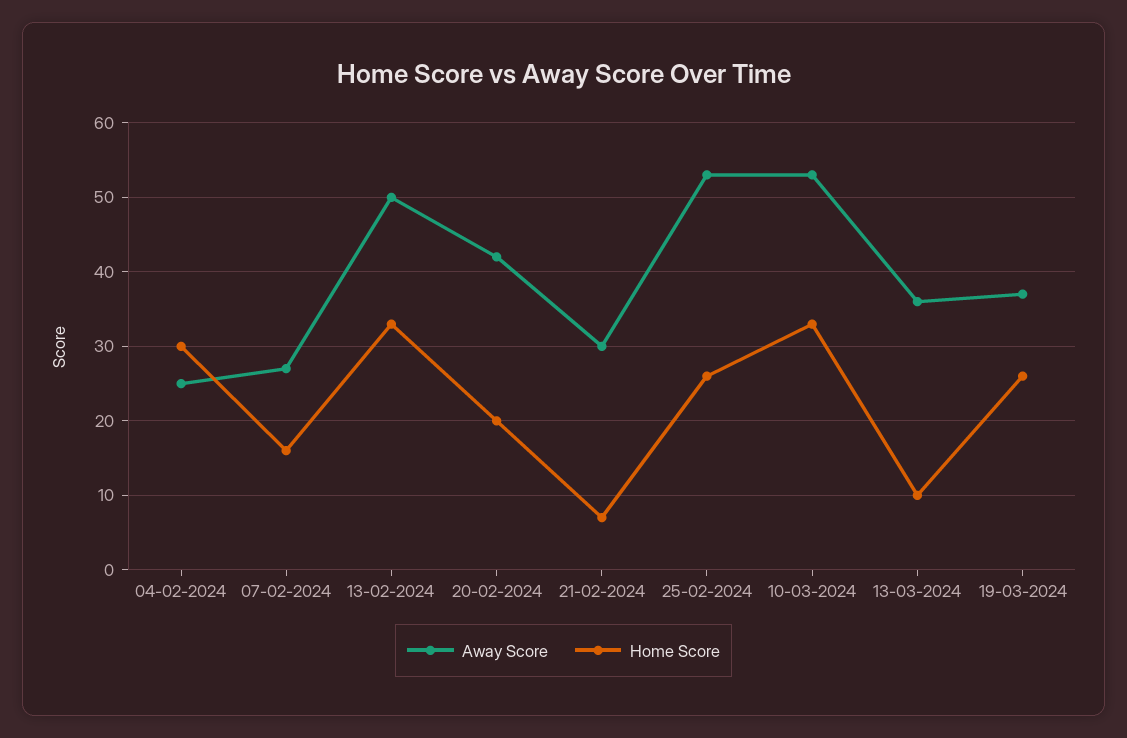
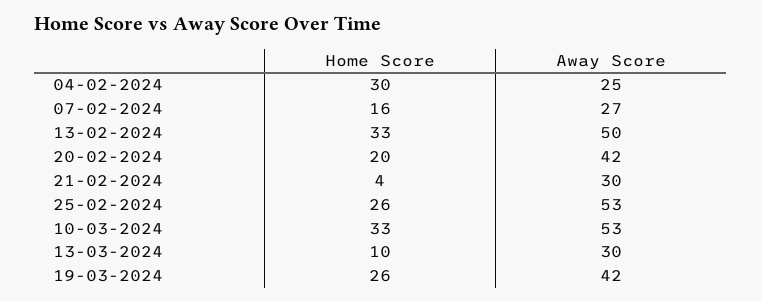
  {
    "Away Score": {
      "04-02-2024": 25,
      "07-02-2024": 27,
      "13-02-2024": 50,
      "20-02-2024": 42,
      "21-02-2024": 30,
      "25-02-2024": 53,
      "10-03-2024": 53,
-     "13-03-2024": 36,
+     "13-03-2024": 30,
-     "19-03-2024": 37
+     "19-03-2024": 42
    },
    "Home Score": {
      "04-02-2024": 30,
      "07-02-2024": 16,
      "13-02-2024": 33,
      "20-02-2024": 20,
-     "21-02-2024": 7,
+     "21-02-2024": 4,
      "25-02-2024": 26,
      "10-03-2024": 33,
      "13-03-2024": 10,
      "19-03-2024": 26
    }
  }

